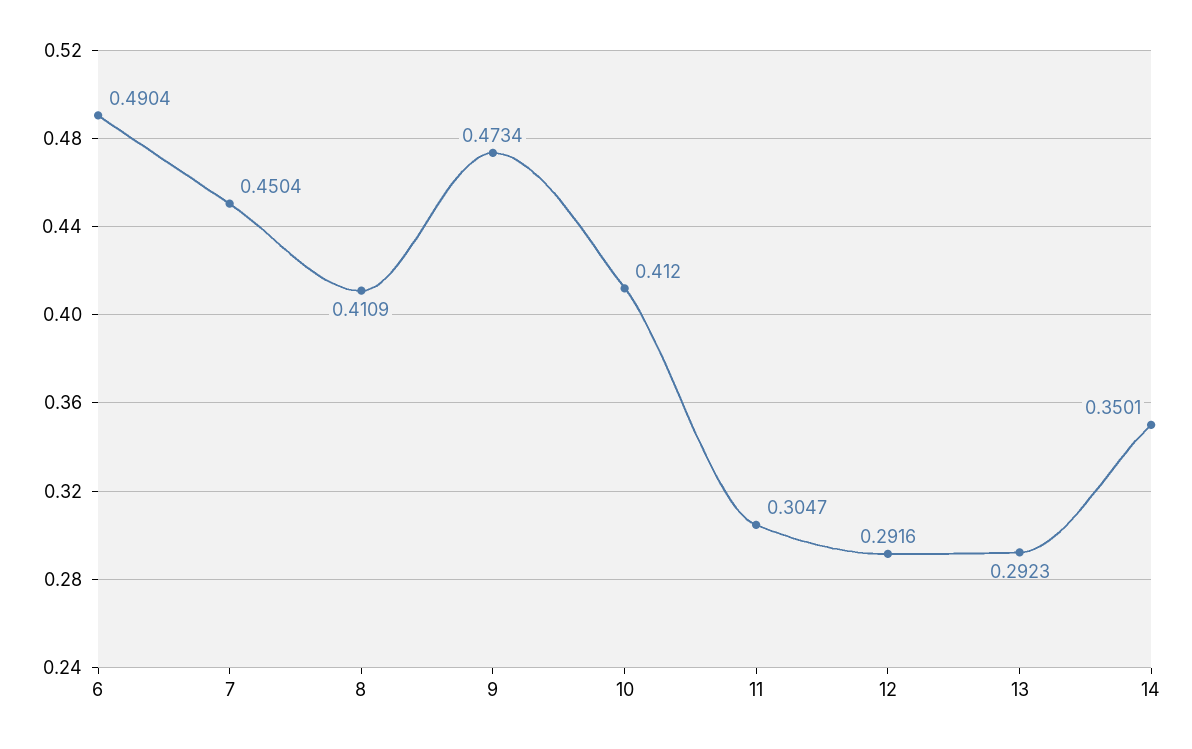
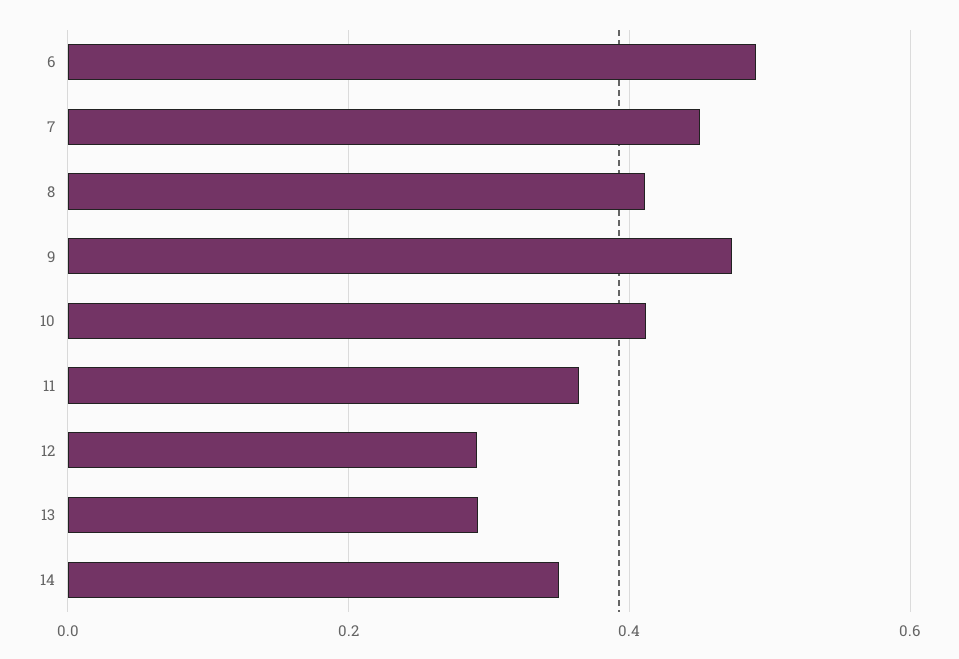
  {
    "6": 0.4904,
    "7": 0.4504,
    "8": 0.4109,
    "9": 0.4734,
    "10": 0.412,
-   "11": 0.3047,
+   "11": 0.36,
    "12": 0.2916,
    "13": 0.2923,
    "14": 0.3501
  }

